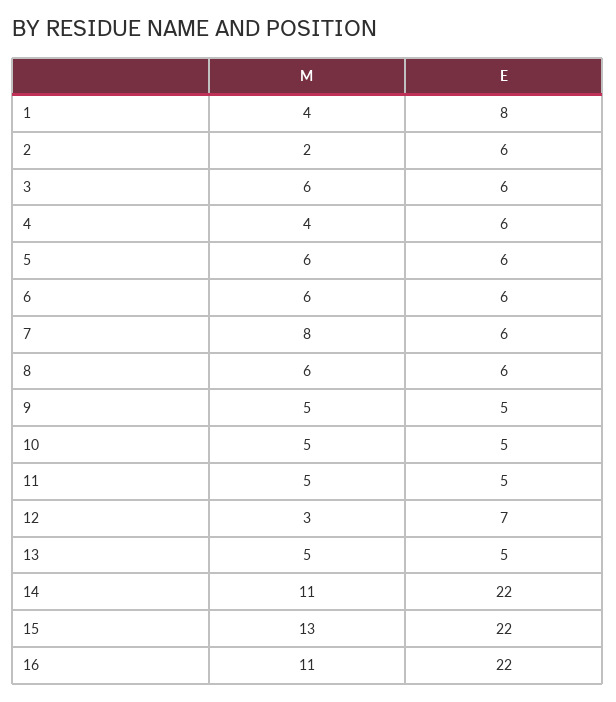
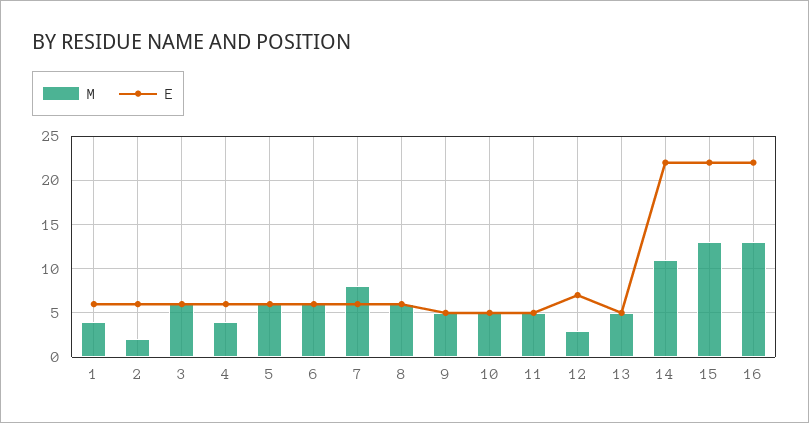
  {
    "M": {
      "1": 4,
      "2": 2,
      "3": 6,
      "4": 4,
      "5": 6,
      "6": 6,
      "7": 8,
      "8": 6,
      "9": 5,
      "10": 5,
      "11": 5,
      "12": 3,
      "13": 5,
      "14": 11,
      "15": 13,
-     "16": 11
+     "16": 13
    },
    "E": {
-     "1": 8,
+     "1": 6,
      "2": 6,
      "3": 6,
      "4": 6,
      "5": 6,
      "6": 6,
      "7": 6,
      "8": 6,
      "9": 5,
      "10": 5,
      "11": 5,
      "12": 7,
      "13": 5,
      "14": 22,
      "15": 22,
      "16": 22
    }
  }

